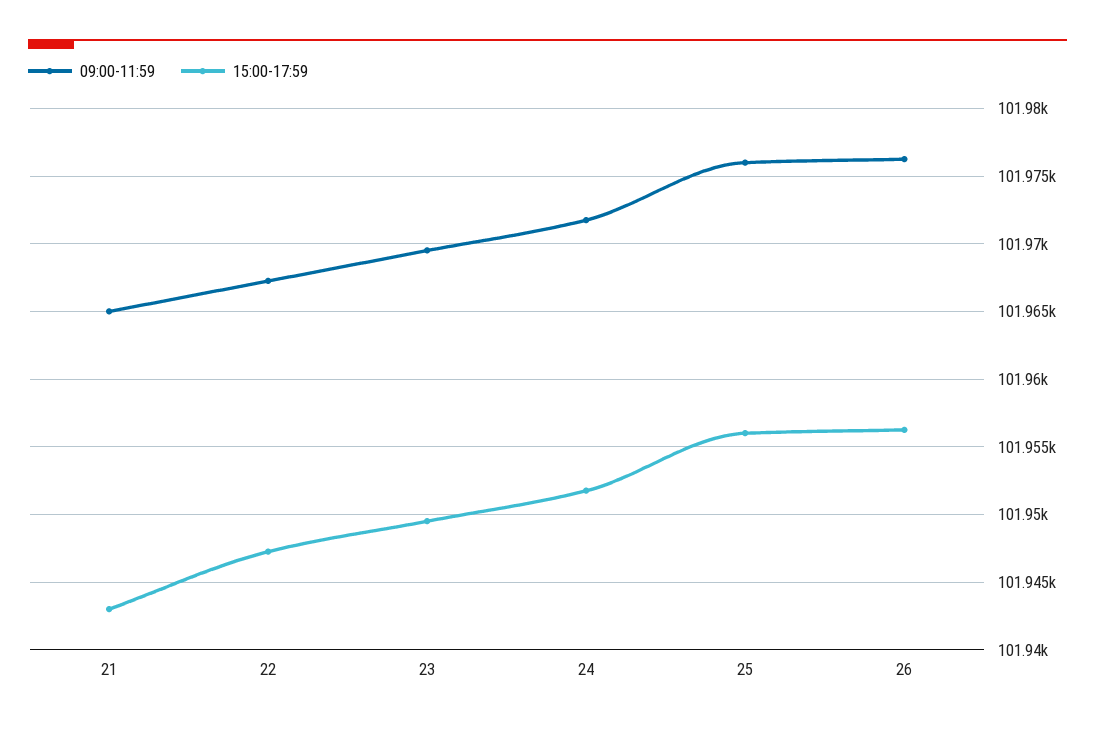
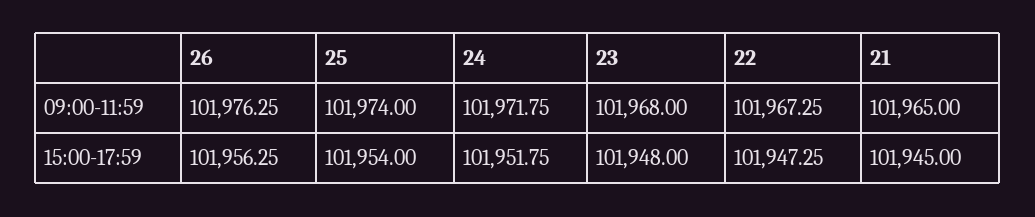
  {
    "09:00-11:59": {
      "21": 101965,
      "22": 101967.25,
-     "23": 101969.5,
+     "23": 101968,
      "24": 101971.75,
-     "25": 101976,
+     "25": 101974,
      "26": 101976.25
    },
    "15:00-17:59": {
-     "21": 101943,
+     "21": 101945,
      "22": 101947.25,
-     "23": 101949.5,
+     "23": 101948,
      "24": 101951.75,
-     "25": 101956,
+     "25": 101954,
      "26": 101956.25
    }
  }

